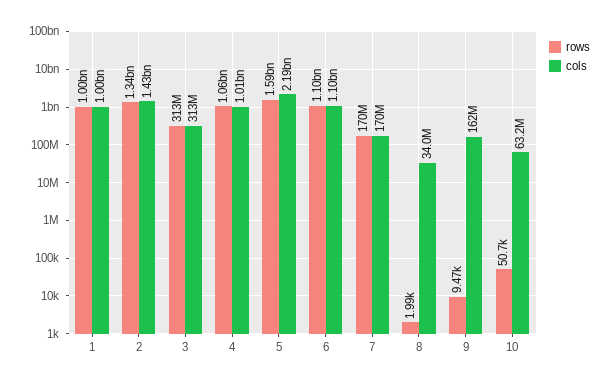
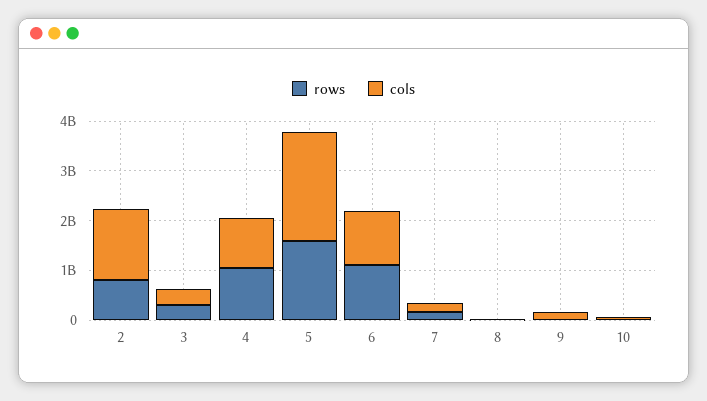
  {
    "rows": {
-     "1": 1000000000,
-     "2": 1340000000,
+     "2": 800000000,
      "3": 313000000,
      "4": 1060000000,
      "5": 1590000000,
      "6": 1100000000,
      "7": 170000000,
      "8": 1990,
      "9": 9470,
      "10": 50700
    },
    "cols": {
-     "1": 1000000000,
      "2": 1430000000,
      "3": 313000000,
      "4": 1010000000,
      "5": 2190000000,
      "6": 1100000000,
      "7": 170000000,
      "8": 34000000,
      "9": 162000000,
      "10": 63200000
    }
  }

